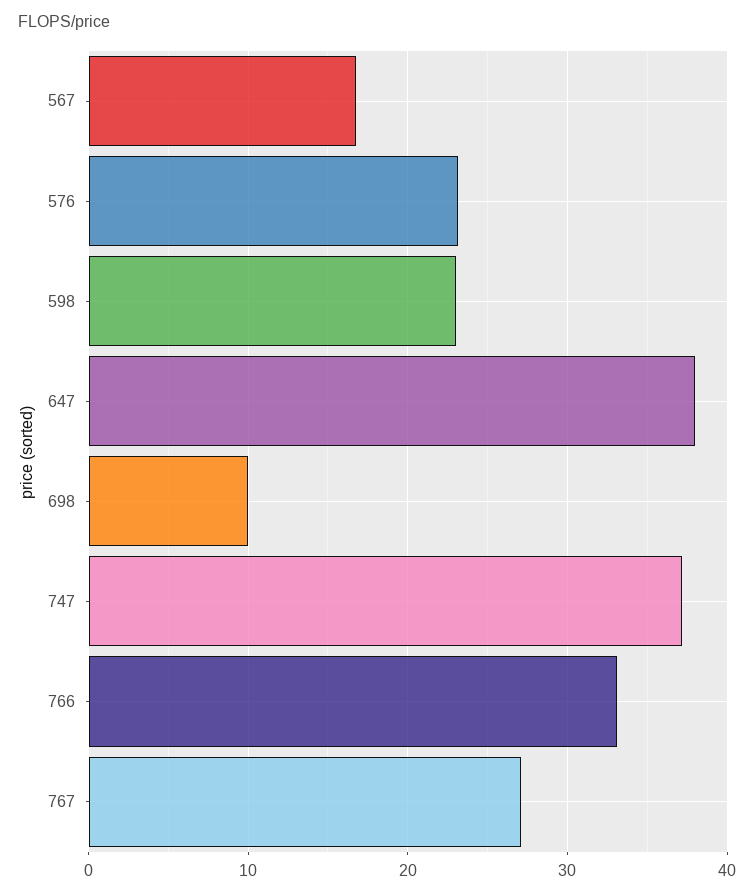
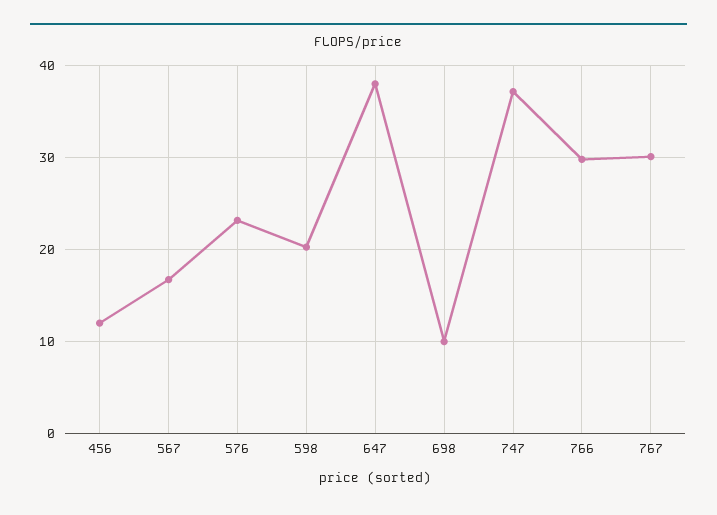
  {
    "567": 17,
    "576": 23,
-   "598": 23,
+   "598": 20,
    "647": 38,
    "698": 10,
    "747": 37,
-   "766": 33,
+   "766": 30,
-   "767": 27
+   "767": 30,
+   "456": 12
  }

